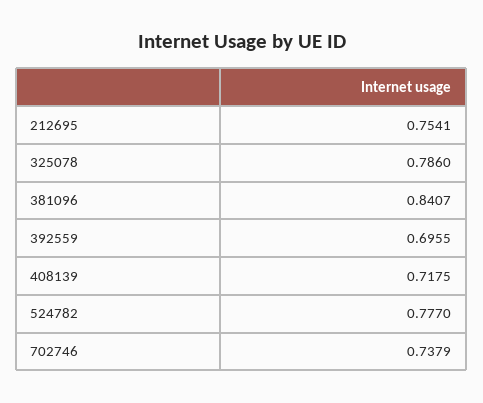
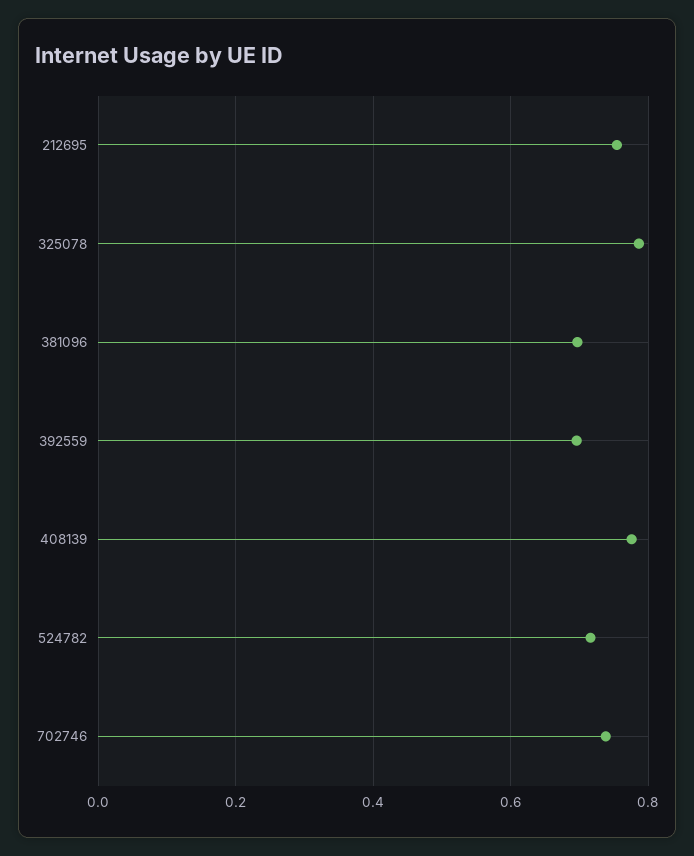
  {
    "212695": 0.7541,
    "325078": 0.786,
-   "381096": 0.8407,
+   "381096": 0.7,
    "392559": 0.6955,
-   "408139": 0.7175,
+   "408139": 0.78,
-   "524782": 0.777,
+   "524782": 0.72,
    "702746": 0.7379
  }

